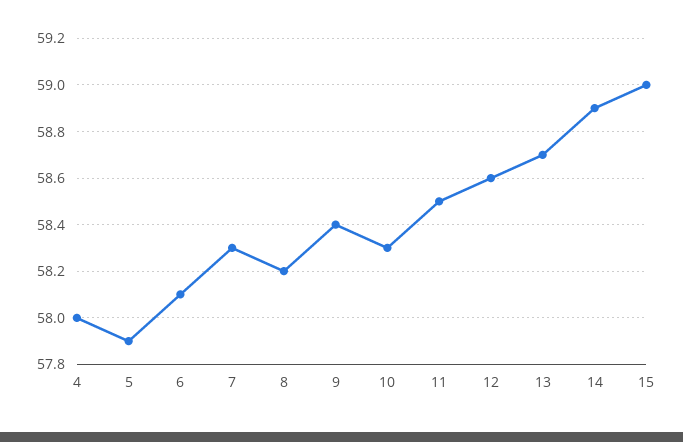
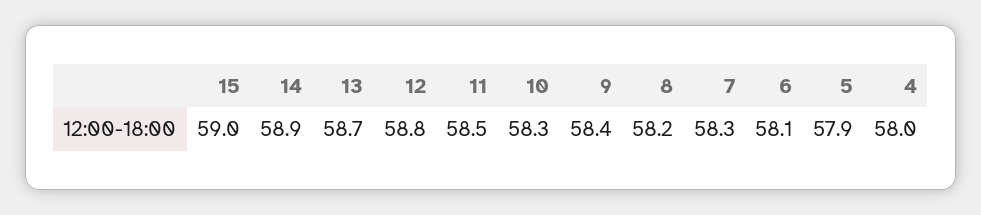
  {
    "4": 58,
    "5": 57.9,
    "6": 58.1,
    "7": 58.3,
    "8": 58.2,
    "9": 58.4,
    "10": 58.3,
    "11": 58.5,
-   "12": 58.6,
+   "12": 58.8,
    "13": 58.7,
    "14": 58.9,
    "15": 59
  }

